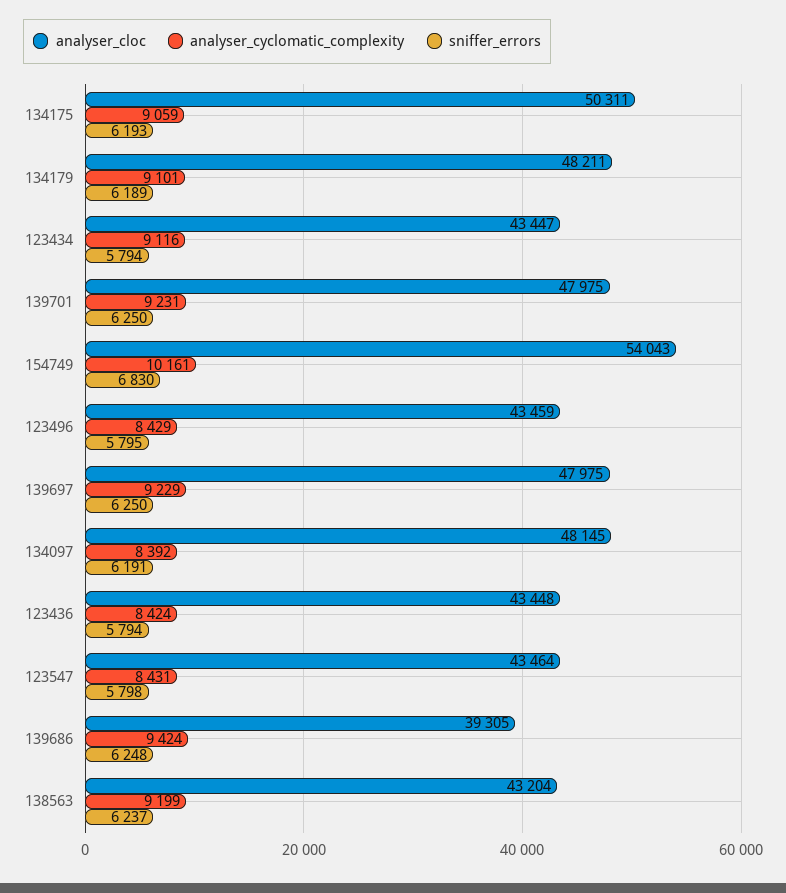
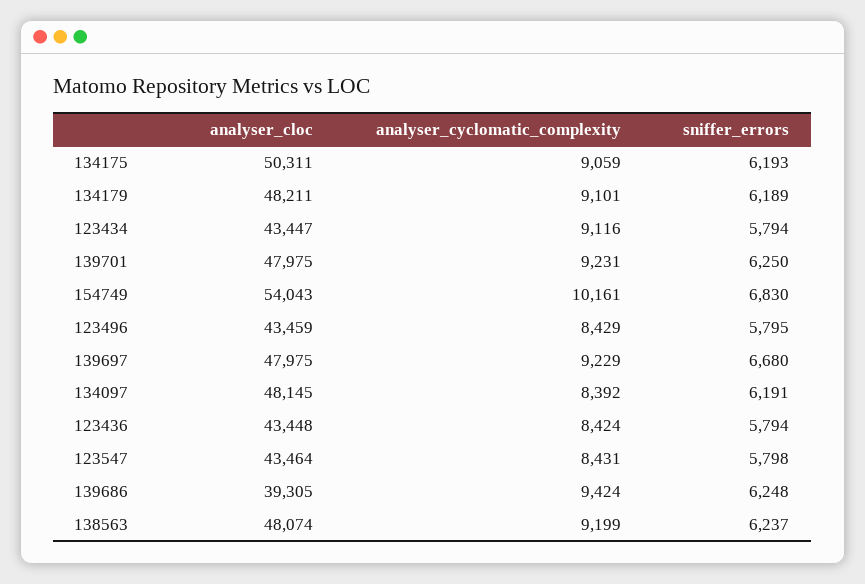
  {
    "analyser_cloc": {
      "134175": 50311,
      "134179": 48211,
      "123434": 43447,
      "139701": 47975,
      "154749": 54043,
      "123496": 43459,
      "139697": 47975,
      "134097": 48145,
      "123436": 43448,
      "123547": 43464,
      "139686": 39305,
-     "138563": 43204
+     "138563": 48074
    },
    "analyser_cyclomatic_complexity": {
      "134175": 9059,
      "134179": 9101,
      "123434": 9116,
      "139701": 9231,
      "154749": 10161,
      "123496": 8429,
      "139697": 9229,
      "134097": 8392,
      "123436": 8424,
      "123547": 8431,
      "139686": 9424,
      "138563": 9199
    },
    "sniffer_errors": {
      "134175": 6193,
      "134179": 6189,
      "123434": 5794,
      "139701": 6250,
      "154749": 6830,
      "123496": 5795,
-     "139697": 6250,
+     "139697": 6680,
      "134097": 6191,
      "123436": 5794,
      "123547": 5798,
      "139686": 6248,
      "138563": 6237
    }
  }

